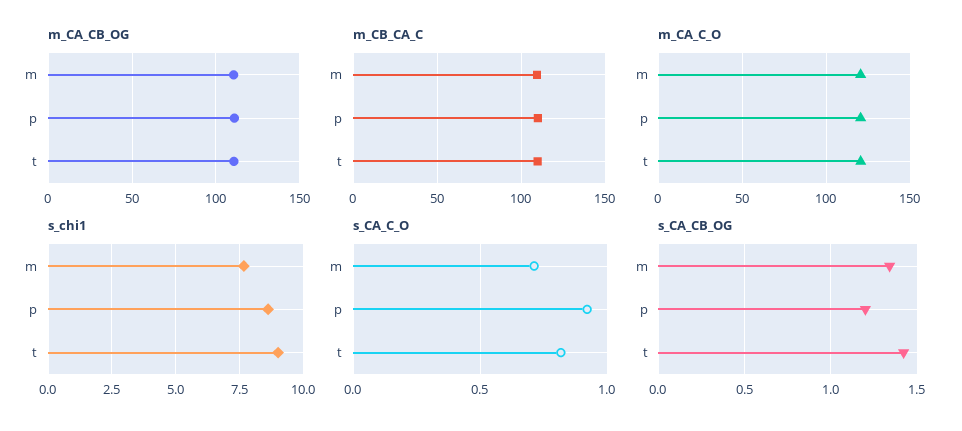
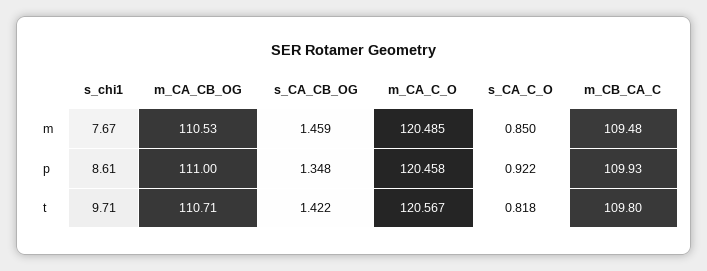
  {
    "m_CA_CB_OG": {
      "m": 110.53,
      "p": 111,
      "t": 110.71
    },
    "m_CB_CA_C": {
      "m": 109.48,
      "p": 109.93,
      "t": 109.8
    },
    "m_CA_C_O": {
      "m": 120.485,
      "p": 120.458,
      "t": 120.567
    },
    "s_chi1": {
      "m": 7.67,
      "p": 8.61,
-     "t": 9
+     "t": 9.71
    },
    "s_CA_C_O": {
-     "m": 0.7,
+     "m": 0.85,
      "p": 0.922,
      "t": 0.818
    },
    "s_CA_CB_OG": {
-     "m": 1.35,
+     "m": 1.459,
-     "p": 1.2,
+     "p": 1.348,
      "t": 1.422
    }
  }

